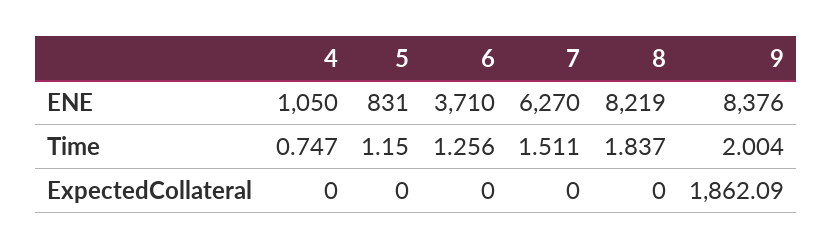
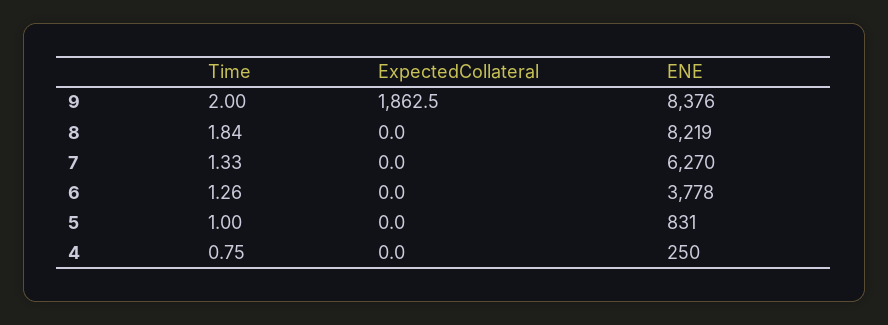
  {
    "4": {
-     "ENE": 1050,
+     "ENE": 250,
      "Time": 0.747,
      "ExpectedCollateral": 0
    },
    "5": {
      "ENE": 831,
-     "Time": 1.15,
+     "Time": 1,
      "ExpectedCollateral": 0
    },
    "6": {
-     "ENE": 3710,
+     "ENE": 3778,
      "Time": 1.256,
      "ExpectedCollateral": 0
    },
    "7": {
      "ENE": 6270,
-     "Time": 1.511,
+     "Time": 1.33,
      "ExpectedCollateral": 0
    },
    "8": {
      "ENE": 8219,
      "Time": 1.837,
      "ExpectedCollateral": 0
    },
    "9": {
      "ENE": 8376,
      "Time": 2.004,
-     "ExpectedCollateral": 1862.09
+     "ExpectedCollateral": 1862.5
    }
  }

